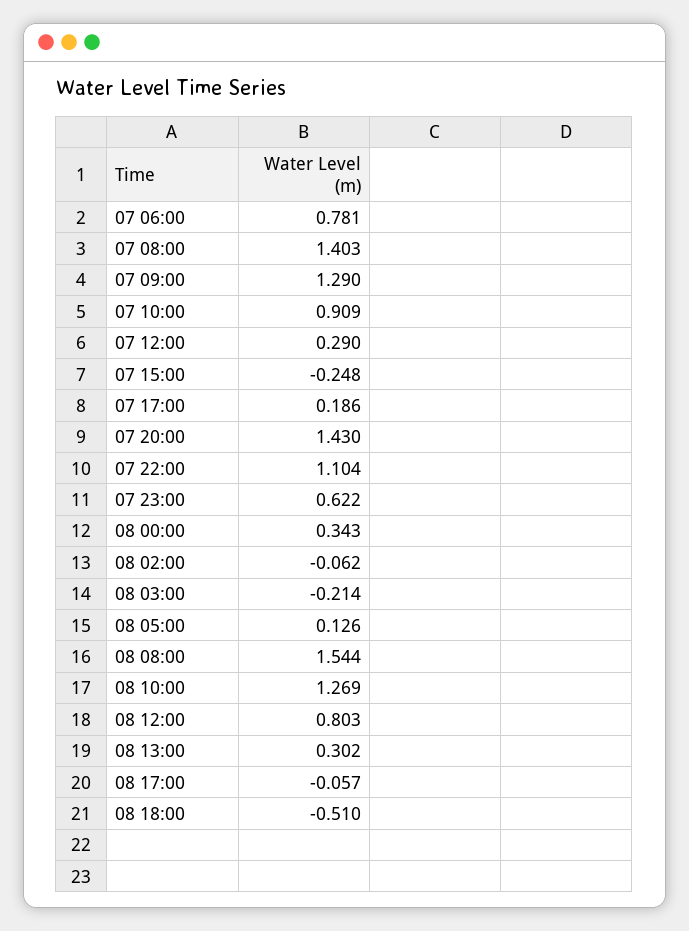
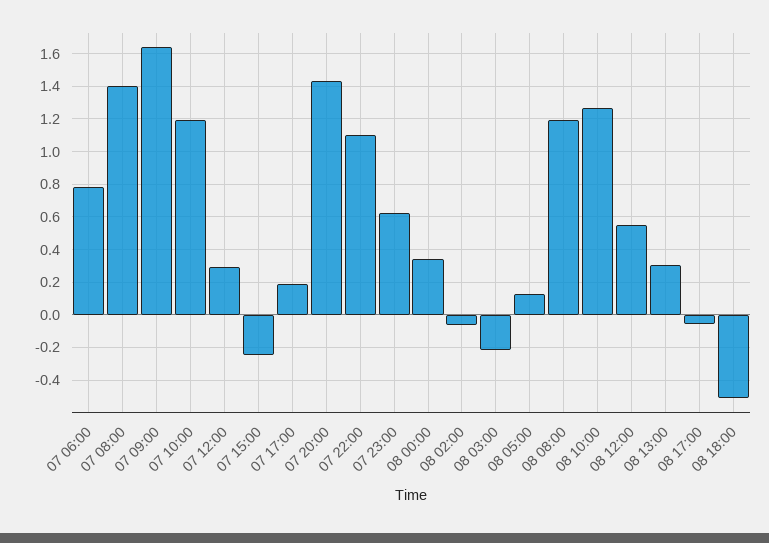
  {
    "07 06:00": 0.781,
    "07 08:00": 1.403,
-   "07 09:00": 1.29,
+   "07 09:00": 1.65,
-   "07 10:00": 0.909,
+   "07 10:00": 1.2,
    "07 12:00": 0.29,
    "07 15:00": -0.248,
    "07 17:00": 0.186,
    "07 20:00": 1.43,
    "07 22:00": 1.104,
    "07 23:00": 0.622,
    "08 00:00": 0.343,
    "08 02:00": -0.062,
    "08 03:00": -0.214,
    "08 05:00": 0.126,
-   "08 08:00": 1.544,
+   "08 08:00": 1.2,
    "08 10:00": 1.269,
-   "08 12:00": 0.803,
+   "08 12:00": 0.55,
    "08 13:00": 0.302,
    "08 17:00": -0.057,
    "08 18:00": -0.51
  }

